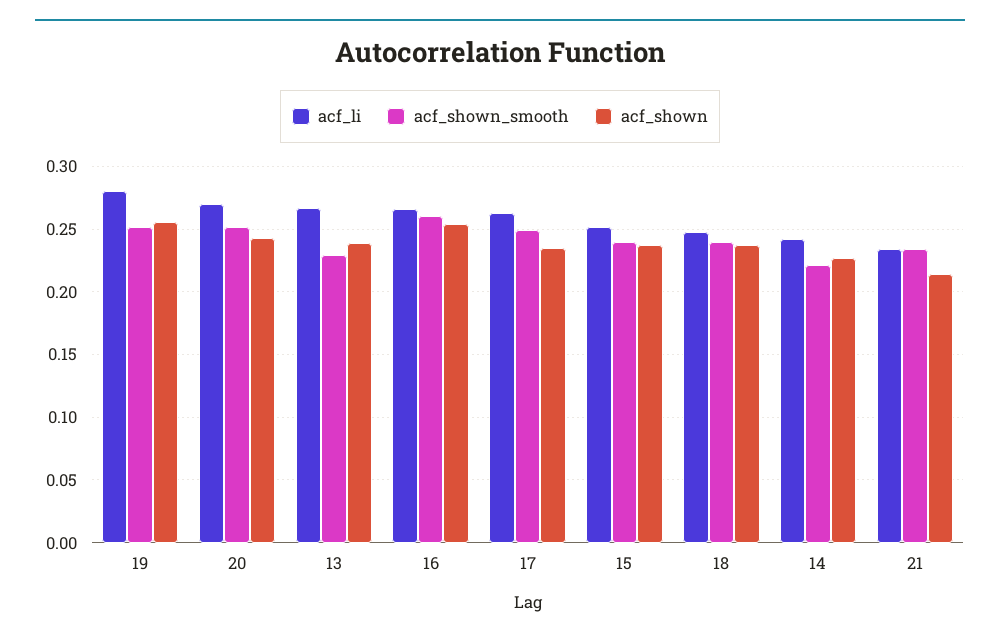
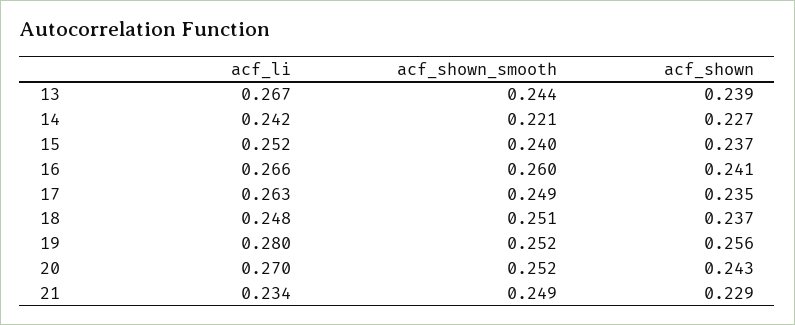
  {
    "acf_li": {
      "19": 0.28,
      "20": 0.27,
      "13": 0.267,
      "16": 0.266,
      "17": 0.263,
      "15": 0.252,
      "18": 0.248,
      "14": 0.242,
      "21": 0.234
    },
    "acf_shown_smooth": {
      "19": 0.252,
      "20": 0.252,
-     "13": 0.23,
+     "13": 0.244,
      "16": 0.26,
      "17": 0.249,
      "15": 0.24,
-     "18": 0.24,
+     "18": 0.251,
      "14": 0.221,
-     "21": 0.235
+     "21": 0.249
    },
    "acf_shown": {
      "19": 0.256,
      "20": 0.243,
      "13": 0.239,
-     "16": 0.255,
+     "16": 0.241,
      "17": 0.235,
      "15": 0.237,
      "18": 0.237,
      "14": 0.227,
-     "21": 0.215
+     "21": 0.229
    }
  }

